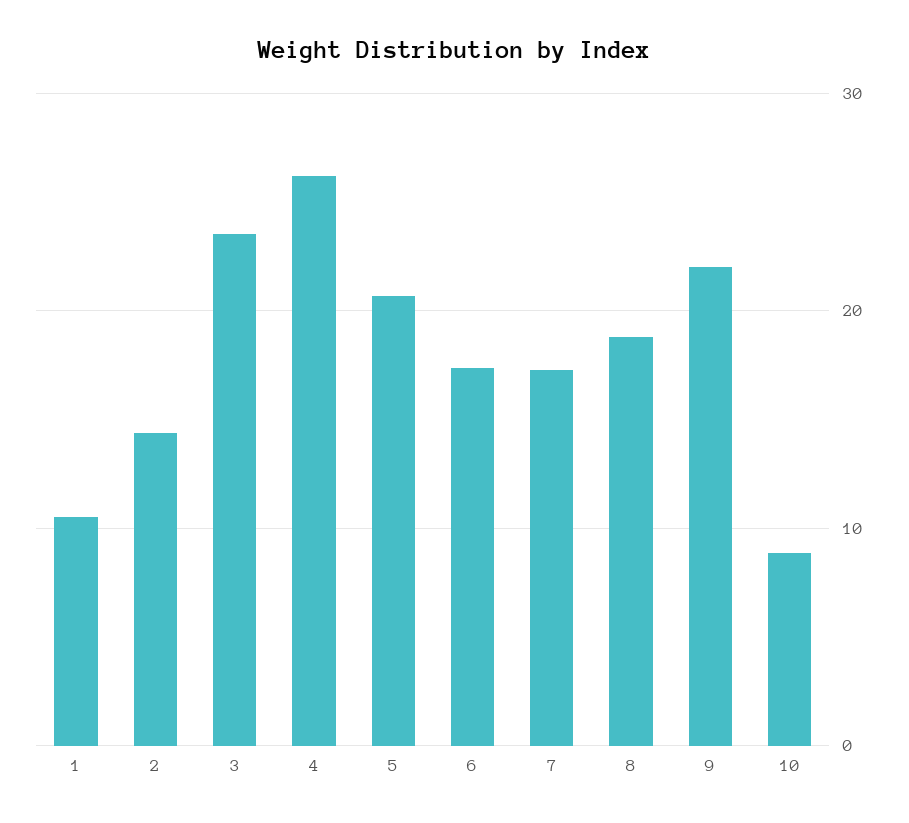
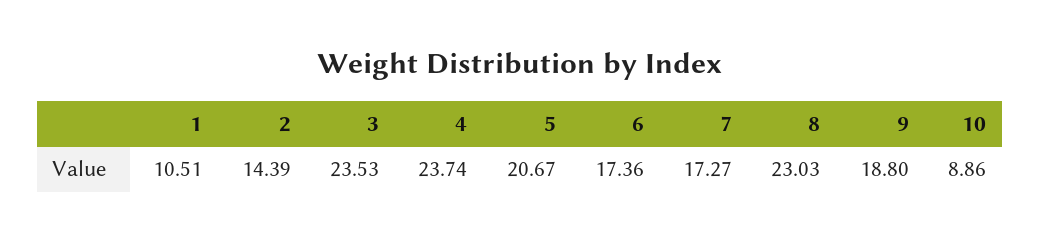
  {
    "1": 10.51,
    "2": 14.39,
    "3": 23.53,
-   "4": 26,
+   "4": 23.74,
    "5": 20.67,
    "6": 17.36,
    "7": 17.27,
-   "8": 19,
+   "8": 23.03,
-   "9": 22,
+   "9": 18.8,
    "10": 8.86
  }

